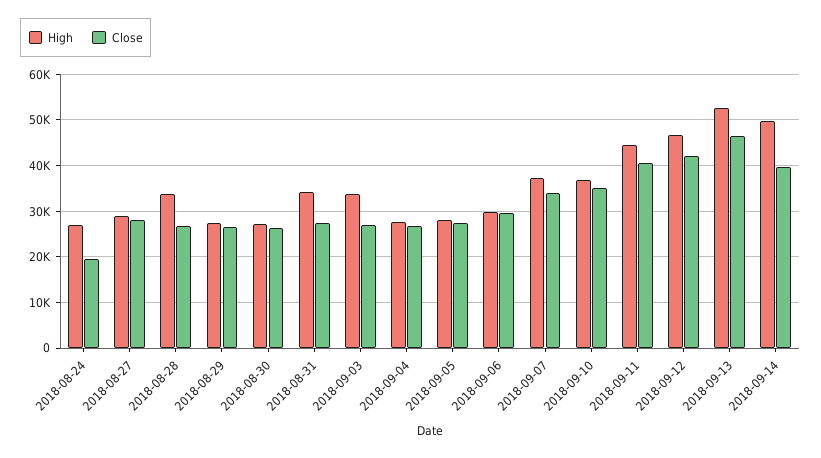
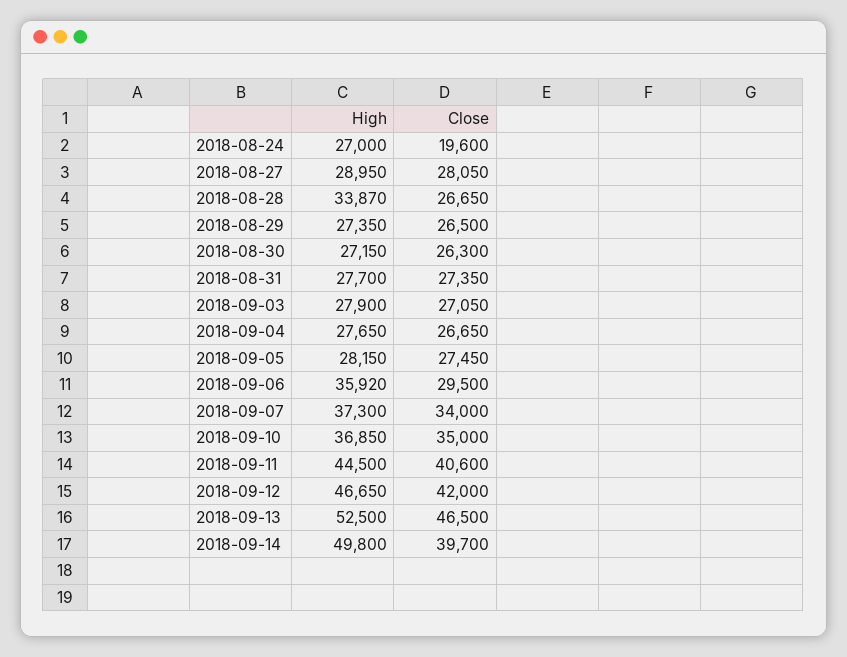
  {
    "High": {
      "2018-08-24": 27000,
      "2018-08-27": 28950,
      "2018-08-28": 33870,
      "2018-08-29": 27350,
      "2018-08-30": 27150,
-     "2018-08-31": 34000,
+     "2018-08-31": 27700,
-     "2018-09-03": 34000,
+     "2018-09-03": 27900,
      "2018-09-04": 27650,
      "2018-09-05": 28150,
-     "2018-09-06": 30000,
+     "2018-09-06": 35920,
      "2018-09-07": 37300,
      "2018-09-10": 36850,
      "2018-09-11": 44500,
      "2018-09-12": 46650,
      "2018-09-13": 52500,
      "2018-09-14": 49800
    },
    "Close": {
      "2018-08-24": 19600,
      "2018-08-27": 28050,
      "2018-08-28": 26650,
      "2018-08-29": 26500,
      "2018-08-30": 26300,
      "2018-08-31": 27350,
      "2018-09-03": 27050,
      "2018-09-04": 26650,
      "2018-09-05": 27450,
      "2018-09-06": 29500,
      "2018-09-07": 34000,
      "2018-09-10": 35000,
      "2018-09-11": 40600,
      "2018-09-12": 42000,
      "2018-09-13": 46500,
      "2018-09-14": 39700
    }
  }

